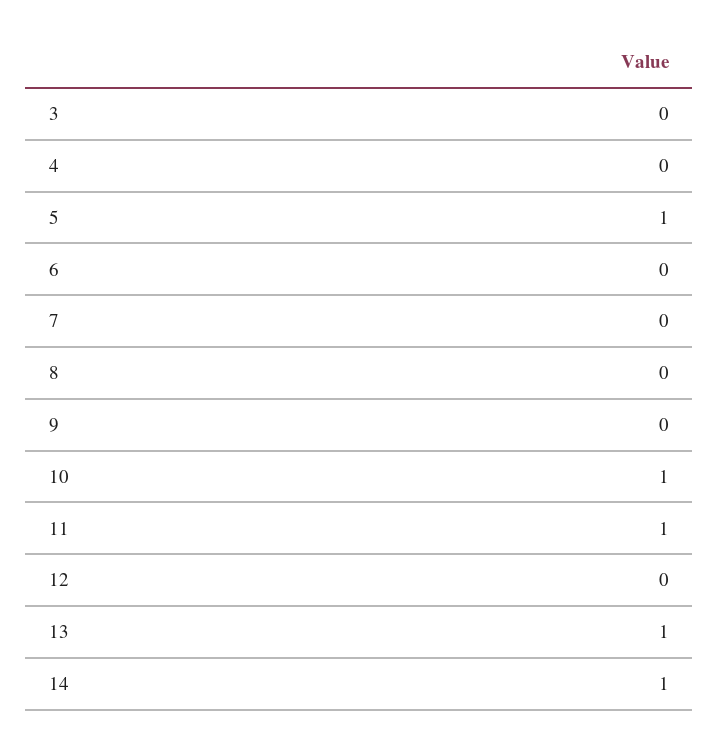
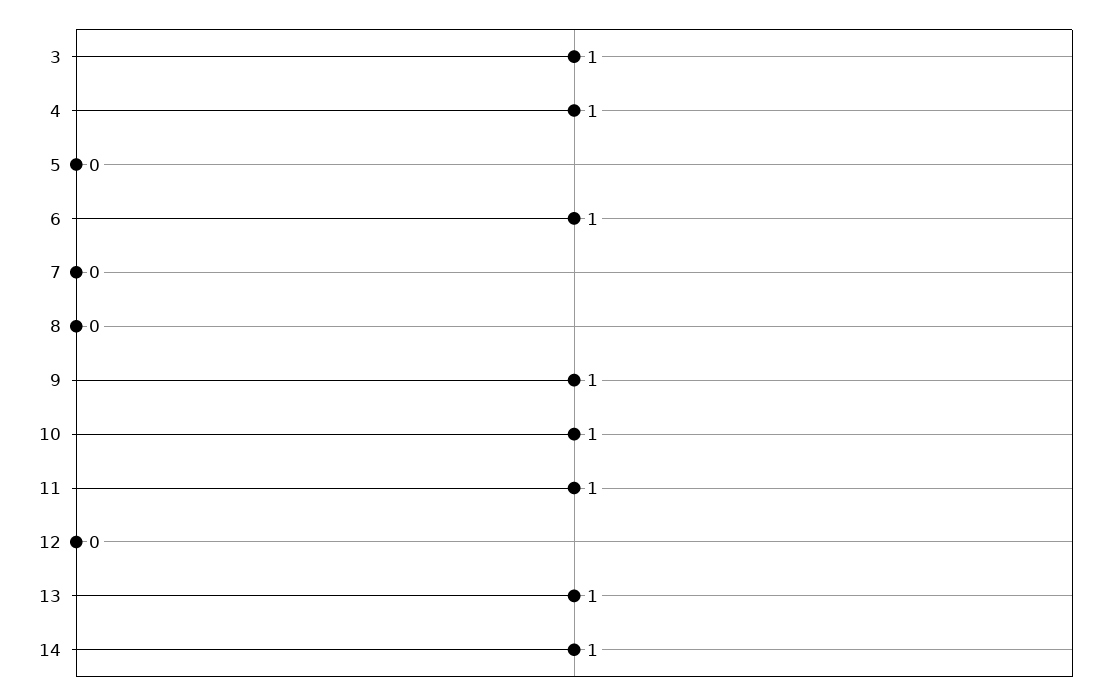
  {
-   "3": 0,
+   "3": 1,
-   "4": 0,
+   "4": 1,
-   "5": 1,
+   "5": 0,
-   "6": 0,
+   "6": 1,
    "7": 0,
    "8": 0,
-   "9": 0,
+   "9": 1,
    "10": 1,
    "11": 1,
    "12": 0,
    "13": 1,
    "14": 1
  }

